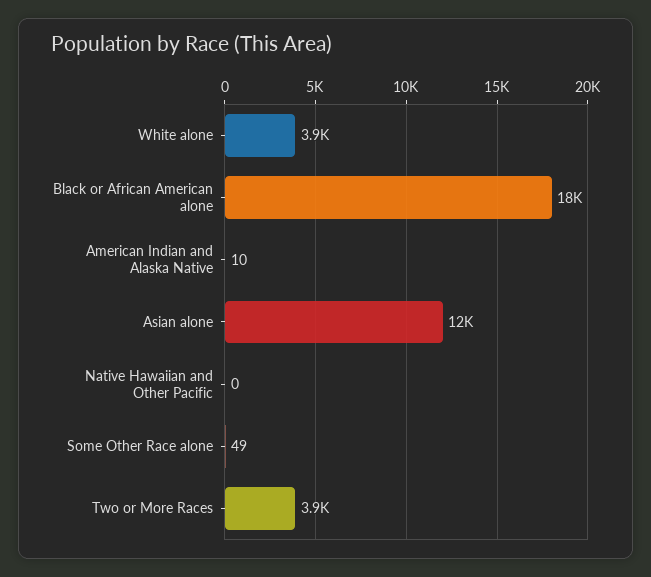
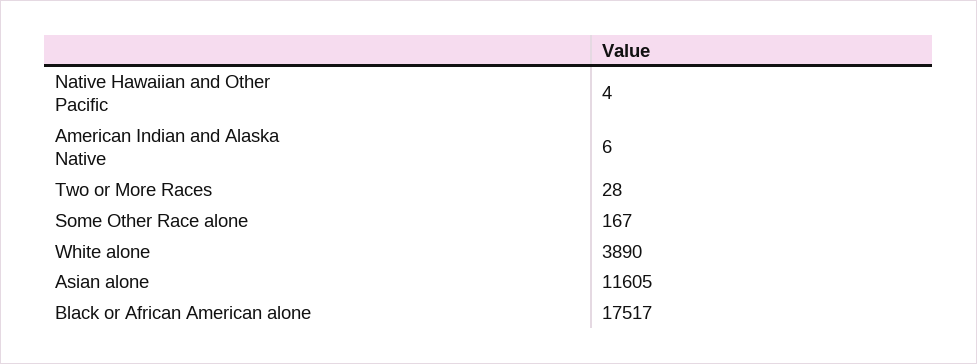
  {
    "White alone": 3890,
    "Black or African American alone": 17517,
-   "American Indian and Alaska Native": 10,
+   "American Indian and Alaska Native": 6,
    "Asian alone": 11605,
-   "Native Hawaiian and Other Pacific": 0,
+   "Native Hawaiian and Other Pacific": 4,
-   "Some Other Race alone": 49,
+   "Some Other Race alone": 167,
-   "Two or More Races": 3900
+   "Two or More Races": 28
  }

